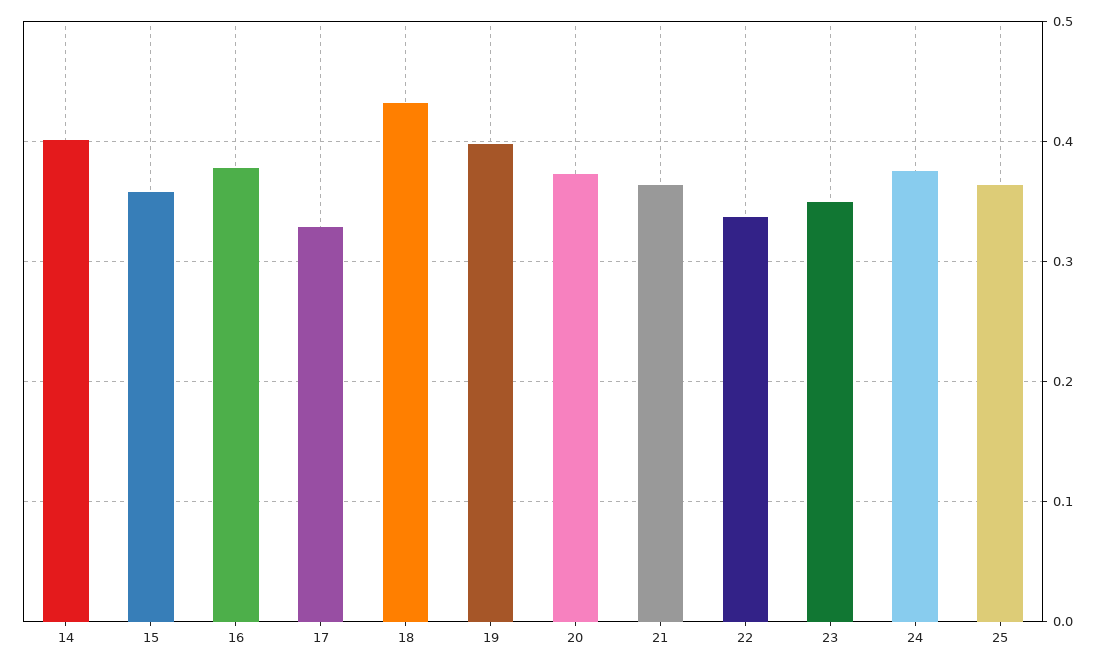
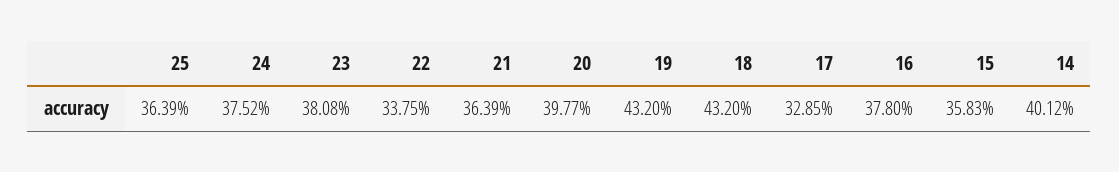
  {
    "14": 0.4012,
    "15": 0.3583,
    "16": 0.378,
    "17": 0.3285,
    "18": 0.432,
-   "19": 0.4,
+   "19": 0.432,
-   "20": 0.37,
+   "20": 0.3977,
    "21": 0.3639,
    "22": 0.3375,
-   "23": 0.35,
+   "23": 0.3808,
    "24": 0.3752,
    "25": 0.3639
  }

